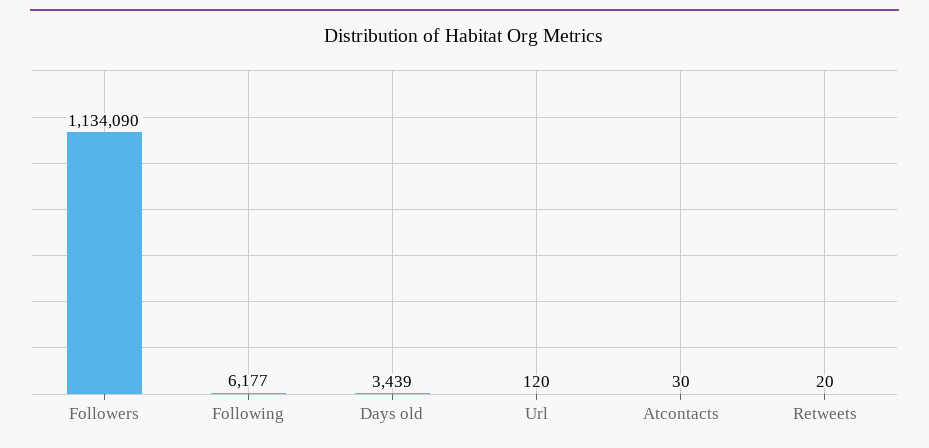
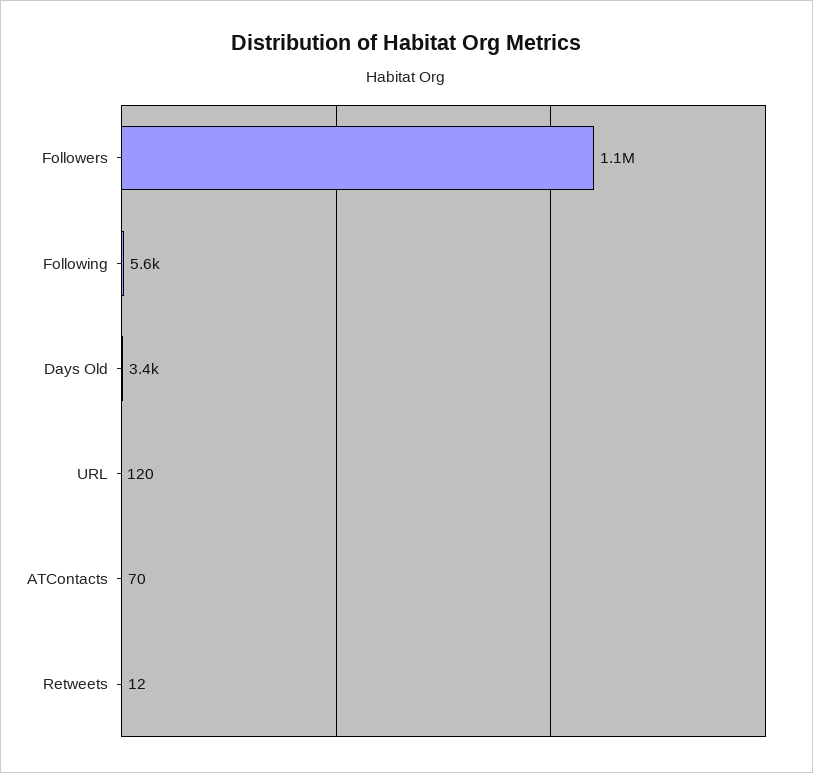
  {
    "Followers": 1134090,
-   "Following": 6177,
+   "Following": 5600,
    "Days old": 3439,
    "Url": 120,
-   "Atcontacts": 30,
+   "Atcontacts": 70,
-   "Retweets": 20
+   "Retweets": 12
  }

